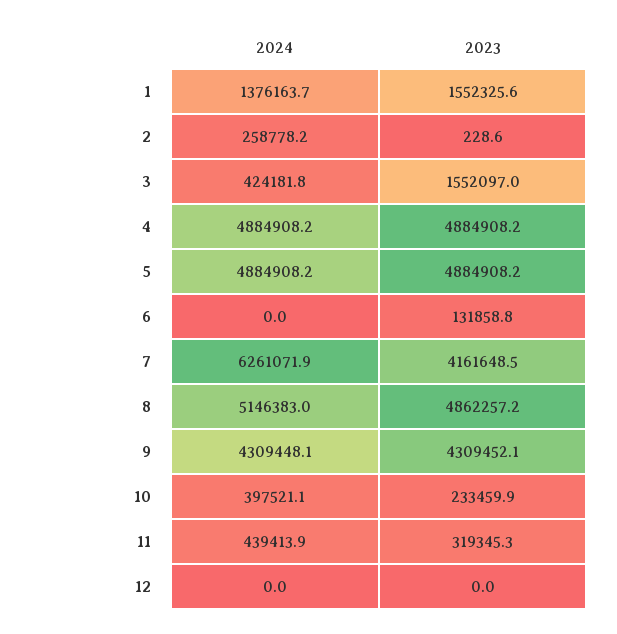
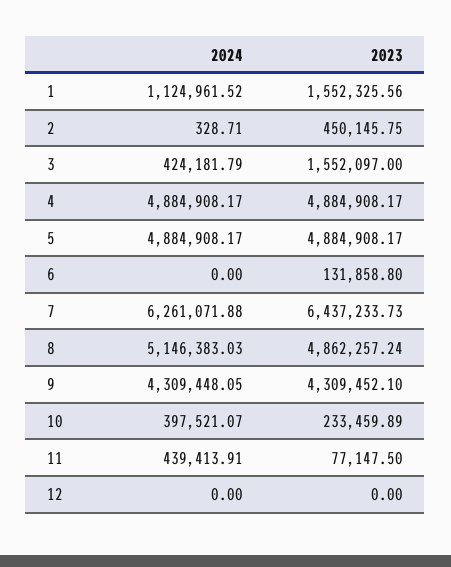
  {
    "2024": {
-     "1": 1376163.7,
+     "1": 1124961.52,
-     "2": 258778.2,
+     "2": 328.71,
      "3": 424181.79,
      "4": 4884908.17,
      "5": 4884908.17,
      "6": 0,
      "7": 6261071.88,
      "8": 5146383.03,
      "9": 4309448.05,
      "10": 397521.07,
      "11": 439413.91,
      "12": 0
    },
    "2023": {
      "1": 1552325.56,
-     "2": 228.6,
+     "2": 450145.75,
      "3": 1552097,
      "4": 4884908.17,
      "5": 4884908.17,
      "6": 131858.8,
-     "7": 4161648.5,
+     "7": 6437233.73,
      "8": 4862257.24,
      "9": 4309452.1,
      "10": 233459.89,
-     "11": 319345.3,
+     "11": 77147.5,
      "12": 0
    }
  }

